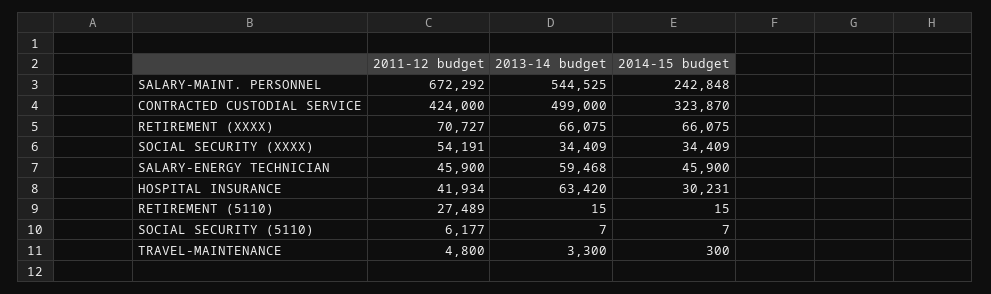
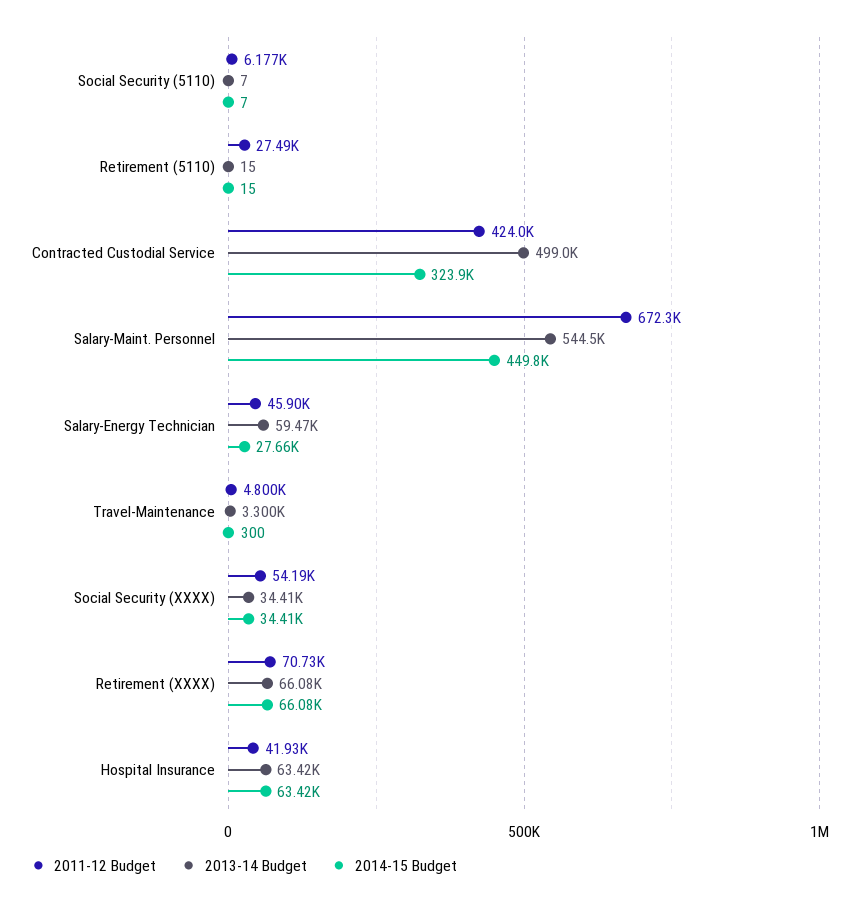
  {
    "2011-12 budget": {
      "SALARY-MAINT. PERSONNEL": 672292,
      "CONTRACTED CUSTODIAL SERVICE": 424000,
      "RETIREMENT (XXXX)": 70727,
      "SOCIAL SECURITY (XXXX)": 54191,
      "SALARY-ENERGY TECHNICIAN": 45900,
      "HOSPITAL INSURANCE": 41934,
      "RETIREMENT (5110)": 27489,
      "SOCIAL SECURITY (5110)": 6177,
      "TRAVEL-MAINTENANCE": 4800
    },
    "2013-14 budget": {
      "SALARY-MAINT. PERSONNEL": 544525,
      "CONTRACTED CUSTODIAL SERVICE": 499000,
      "RETIREMENT (XXXX)": 66075,
      "SOCIAL SECURITY (XXXX)": 34409,
      "SALARY-ENERGY TECHNICIAN": 59468,
      "HOSPITAL INSURANCE": 63420,
      "RETIREMENT (5110)": 15,
      "SOCIAL SECURITY (5110)": 7,
      "TRAVEL-MAINTENANCE": 3300
    },
    "2014-15 budget": {
-     "SALARY-MAINT. PERSONNEL": 242848,
+     "SALARY-MAINT. PERSONNEL": 449800,
      "CONTRACTED CUSTODIAL SERVICE": 323870,
      "RETIREMENT (XXXX)": 66075,
      "SOCIAL SECURITY (XXXX)": 34409,
-     "SALARY-ENERGY TECHNICIAN": 45900,
+     "SALARY-ENERGY TECHNICIAN": 27660,
-     "HOSPITAL INSURANCE": 30231,
+     "HOSPITAL INSURANCE": 63420,
      "RETIREMENT (5110)": 15,
      "SOCIAL SECURITY (5110)": 7,
      "TRAVEL-MAINTENANCE": 300
    }
  }

